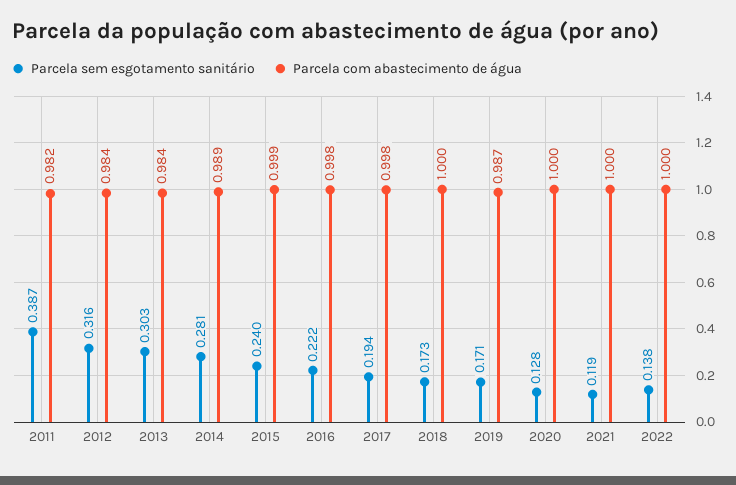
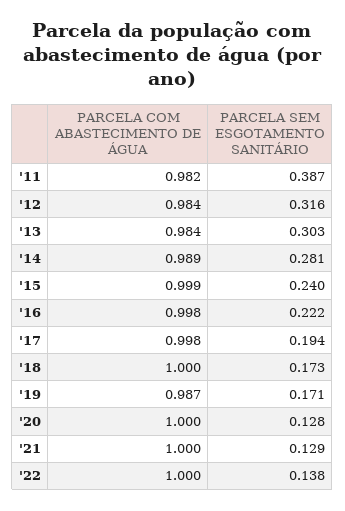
  {
    "Parcela sem esgotamento sanitário": {
      "2011": 0.387,
      "2012": 0.316,
      "2013": 0.303,
      "2014": 0.281,
      "2015": 0.24,
      "2016": 0.222,
      "2017": 0.194,
      "2018": 0.173,
      "2019": 0.171,
      "2020": 0.128,
-     "2021": 0.119,
+     "2021": 0.129,
      "2022": 0.138
    },
    "Parcela com abastecimento de água": {
      "2011": 0.982,
      "2012": 0.984,
      "2013": 0.984,
      "2014": 0.989,
      "2015": 0.999,
      "2016": 0.998,
      "2017": 0.998,
      "2018": 1,
      "2019": 0.987,
      "2020": 1,
      "2021": 1,
      "2022": 1
    }
  }

